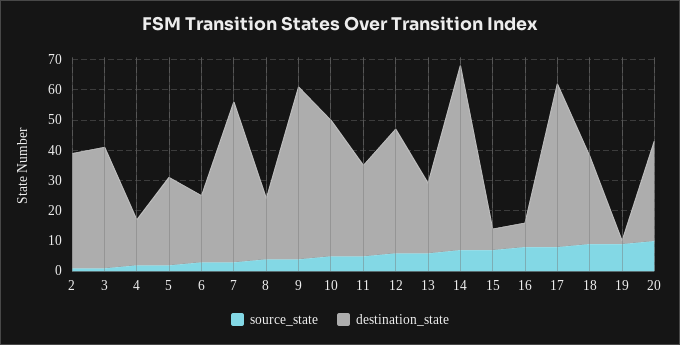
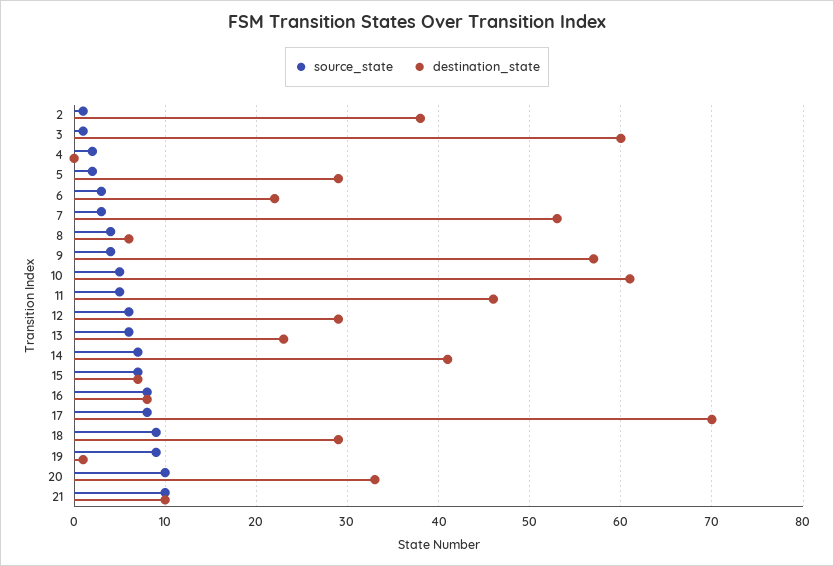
  {
    "source_state": {
      "2": 1,
      "3": 1,
      "4": 2,
      "5": 2,
      "6": 3,
      "7": 3,
      "8": 4,
      "9": 4,
      "10": 5,
      "11": 5,
      "12": 6,
      "13": 6,
      "14": 7,
      "15": 7,
      "16": 8,
      "17": 8,
      "18": 9,
      "19": 9,
-     "20": 10
+     "20": 10,
+     "21": 10
    },
    "destination_state": {
      "2": 38,
-     "3": 40,
+     "3": 60,
-     "4": 15,
+     "4": 0,
      "5": 29,
      "6": 22,
      "7": 53,
-     "8": 20,
+     "8": 6,
      "9": 57,
-     "10": 45,
+     "10": 61,
-     "11": 30,
+     "11": 46,
-     "12": 40,
+     "12": 29,
      "13": 23,
-     "14": 60,
+     "14": 41,
      "15": 7,
      "16": 8,
-     "17": 55,
+     "17": 70,
      "18": 29,
      "19": 1,
-     "20": 33
+     "20": 33,
+     "21": 10
    }
  }

